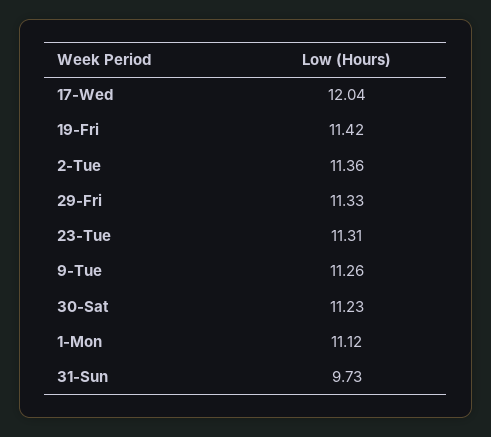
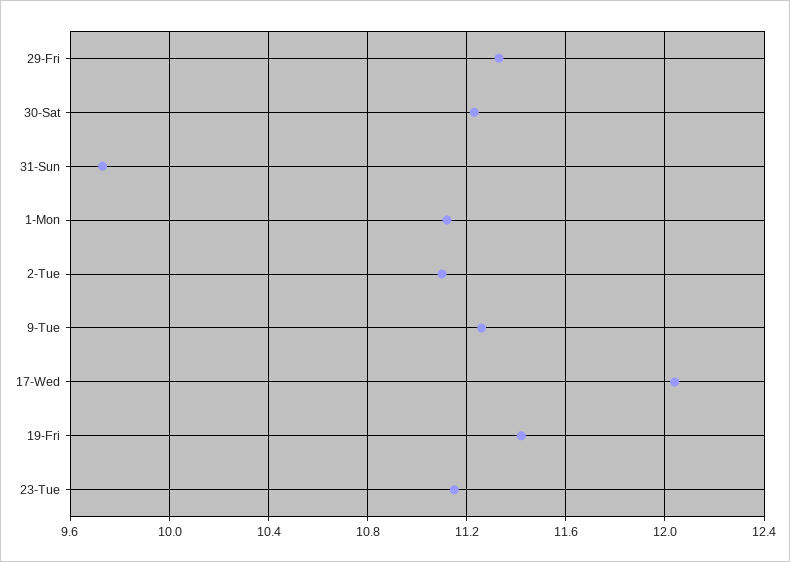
  {
    "17-Wed": 12.04,
    "19-Fri": 11.42,
-   "2-Tue": 11.36,
+   "2-Tue": 11.1,
    "29-Fri": 11.33,
-   "23-Tue": 11.31,
+   "23-Tue": 11.15,
    "9-Tue": 11.26,
    "30-Sat": 11.23,
    "1-Mon": 11.12,
    "31-Sun": 9.73
  }

